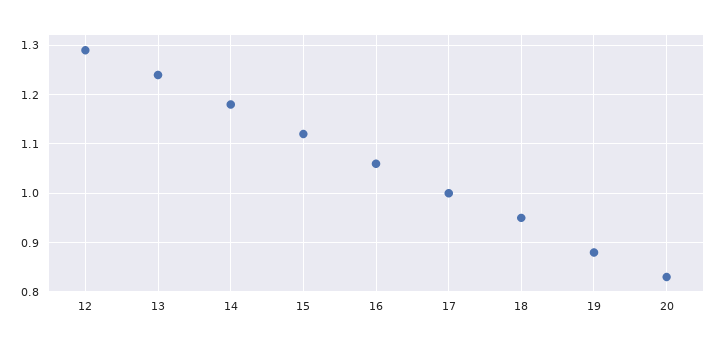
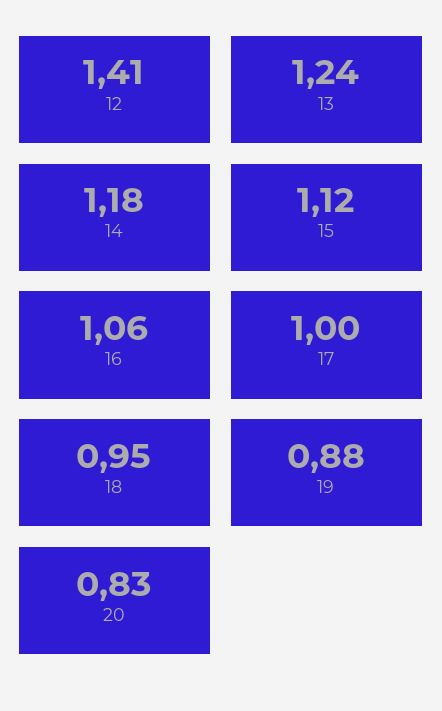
  {
-   "12": 1.3,
+   "12": 1.41,
    "13": 1.24,
    "14": 1.18,
    "15": 1.12,
    "16": 1.06,
    "17": 1,
    "18": 0.95,
    "19": 0.88,
    "20": 0.83
  }

